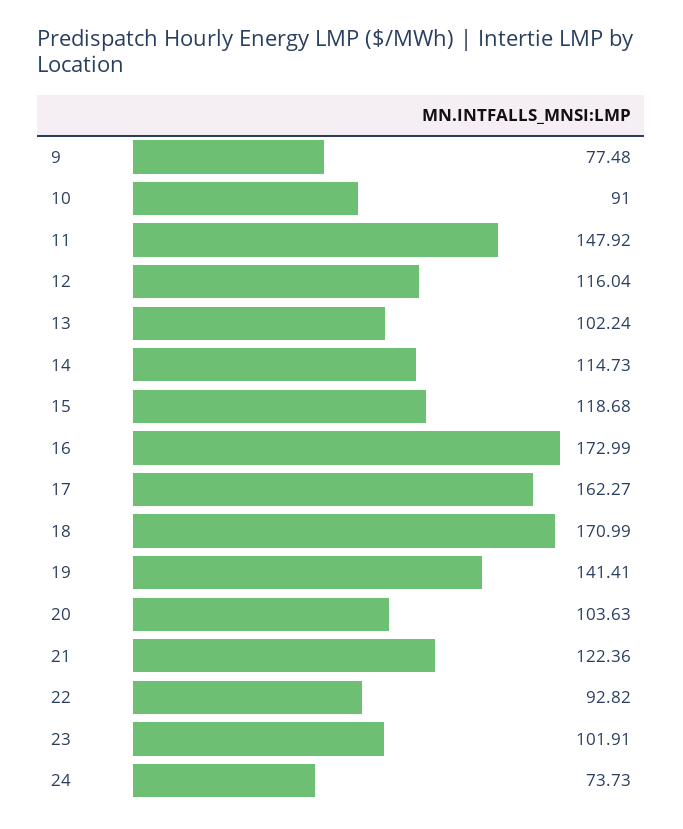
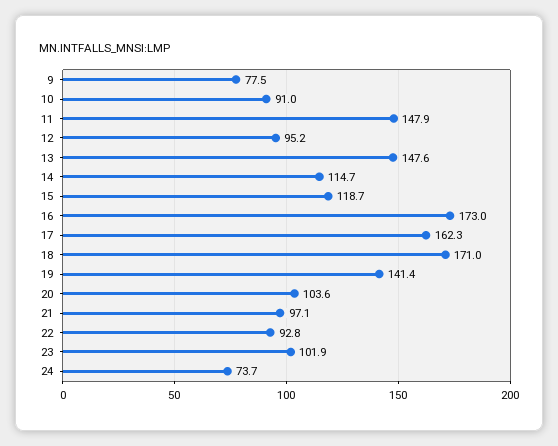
  {
    "9": 77.48,
    "10": 91,
    "11": 147.92,
-   "12": 116.04,
+   "12": 95.2,
-   "13": 102.24,
+   "13": 147.6,
    "14": 114.73,
    "15": 118.68,
    "16": 172.99,
    "17": 162.27,
    "18": 170.99,
    "19": 141.41,
    "20": 103.63,
-   "21": 122.36,
+   "21": 97.1,
    "22": 92.82,
    "23": 101.91,
    "24": 73.73
  }

